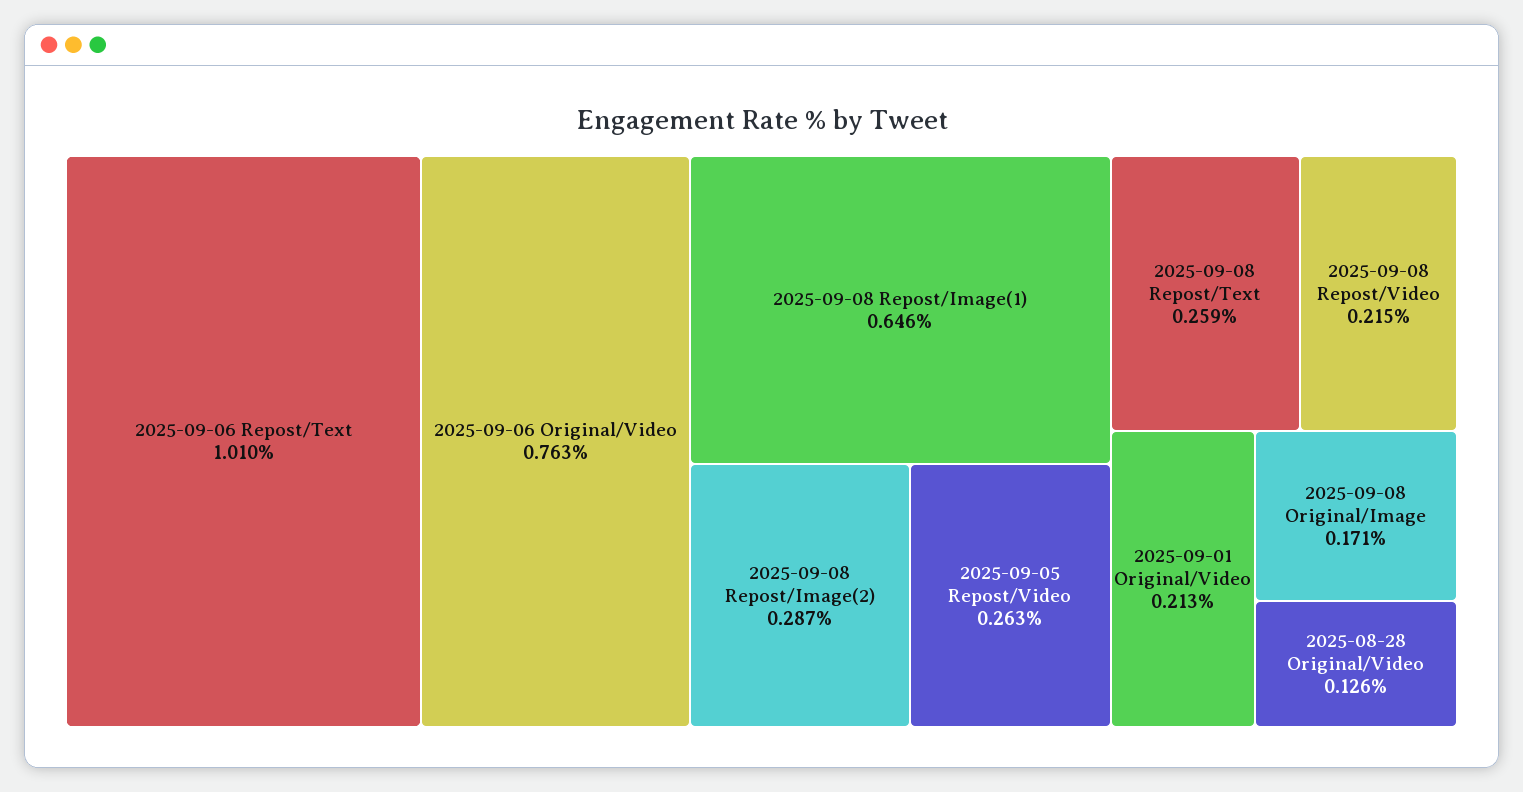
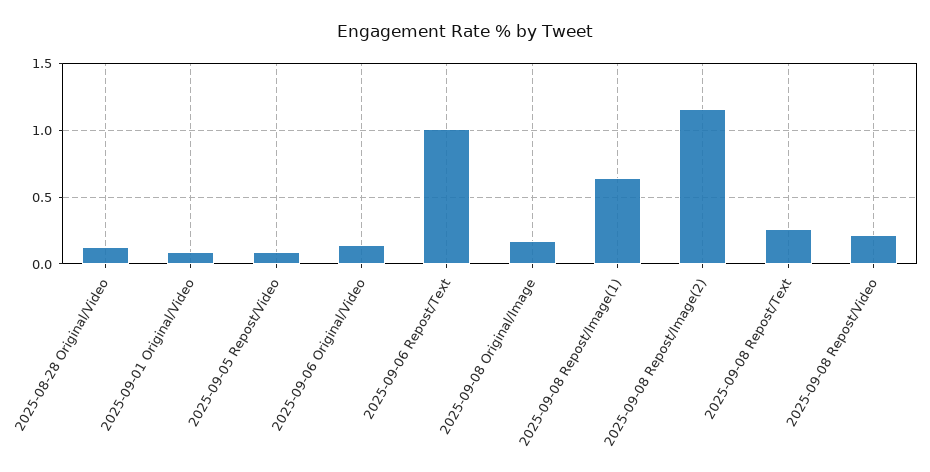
  {
    "2025-09-06 Repost/Text": 1.01,
-   "2025-09-06 Original/Video": 0.763,
+   "2025-09-06 Original/Video": 0.15,
    "2025-09-08 Repost/Image(1)": 0.646,
-   "2025-09-08 Repost/Image(2)": 0.287,
+   "2025-09-08 Repost/Image(2)": 1.15,
-   "2025-09-05 Repost/Video": 0.263,
+   "2025-09-05 Repost/Video": 0.1,
    "2025-09-08 Repost/Text": 0.259,
    "2025-09-08 Repost/Video": 0.215,
-   "2025-09-01 Original/Video": 0.213,
+   "2025-09-01 Original/Video": 0.1,
    "2025-09-08 Original/Image": 0.171,
    "2025-08-28 Original/Video": 0.126
  }

